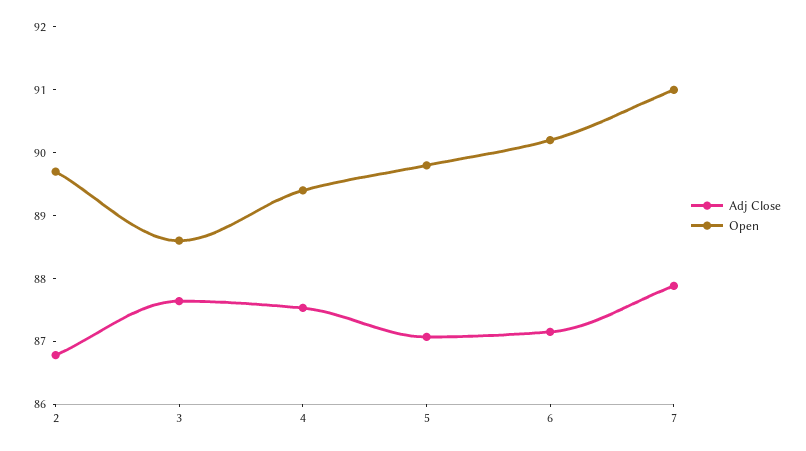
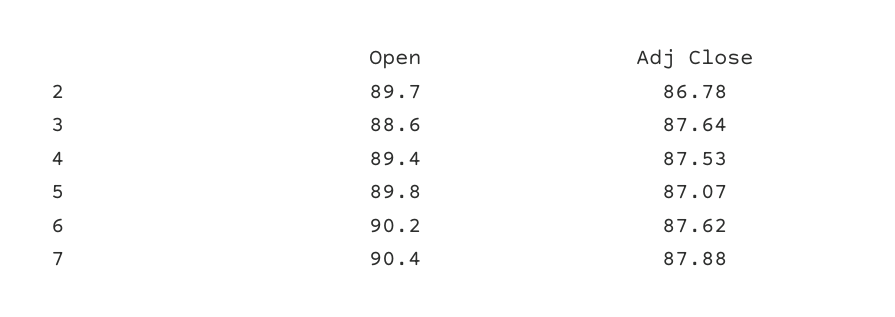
  {
    "Adj Close": {
      "2": 86.78,
      "3": 87.64,
      "4": 87.53,
      "5": 87.07,
-     "6": 87.2,
+     "6": 87.62,
      "7": 87.88
    },
    "Open": {
      "2": 89.7,
      "3": 88.6,
      "4": 89.4,
      "5": 89.8,
      "6": 90.2,
-     "7": 91
+     "7": 90.4
    }
  }

